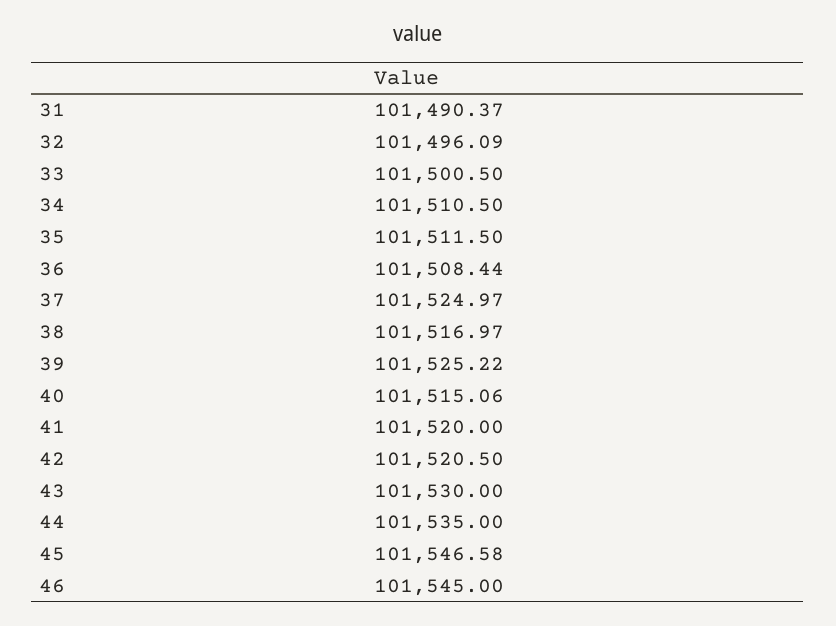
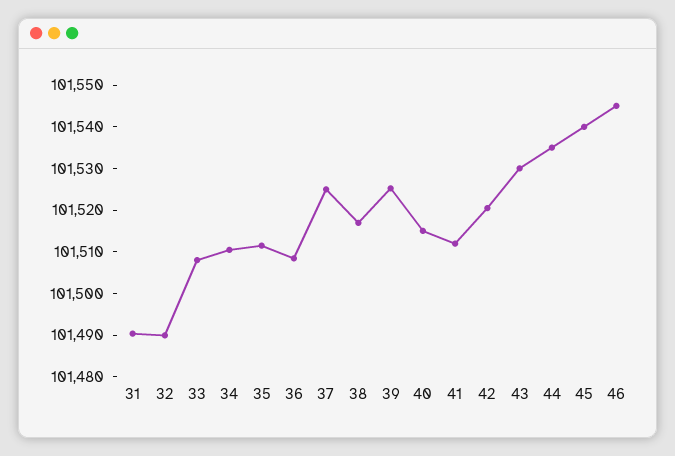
  {
    "31": 101490.37,
-   "32": 101496.09,
+   "32": 101490,
-   "33": 101500.5,
+   "33": 101508,
    "34": 101510.5,
    "35": 101511.5,
    "36": 101508.44,
    "37": 101524.97,
    "38": 101516.97,
    "39": 101525.22,
    "40": 101515.06,
-   "41": 101520,
+   "41": 101512,
    "42": 101520.5,
    "43": 101530,
    "44": 101535,
-   "45": 101546.58,
+   "45": 101540,
    "46": 101545
  }

